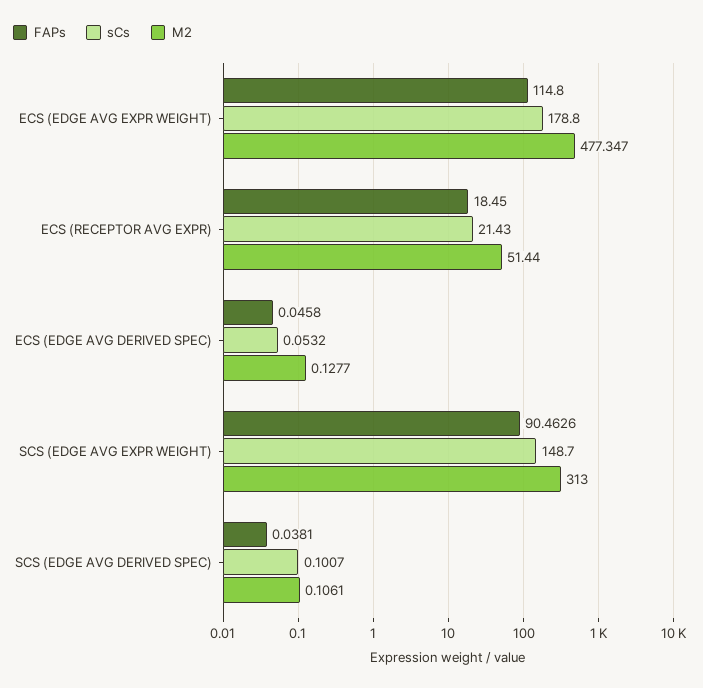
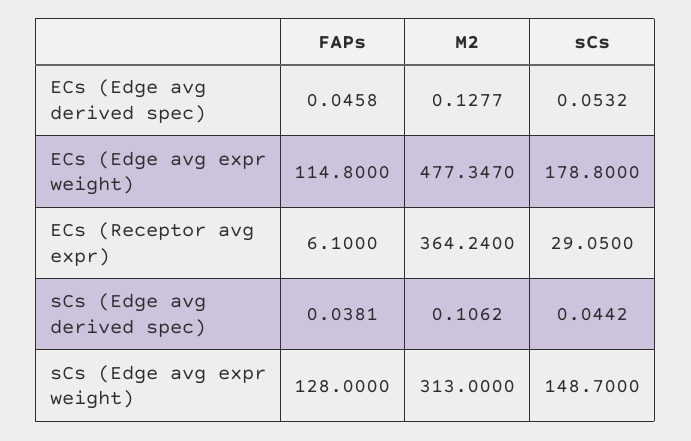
  {
    "FAPs": {
      "ECS (EDGE AVG EXPR WEIGHT)": 114.8,
-     "ECS (RECEPTOR AVG EXPR)": 18.45,
+     "ECS (RECEPTOR AVG EXPR)": 6.1,
      "ECS (EDGE AVG DERIVED SPEC)": 0.0458,
-     "SCS (EDGE AVG EXPR WEIGHT)": 90.4626,
+     "SCS (EDGE AVG EXPR WEIGHT)": 128,
      "SCS (EDGE AVG DERIVED SPEC)": 0.0381
    },
    "sCs": {
      "ECS (EDGE AVG EXPR WEIGHT)": 178.8,
-     "ECS (RECEPTOR AVG EXPR)": 21.43,
+     "ECS (RECEPTOR AVG EXPR)": 29.05,
      "ECS (EDGE AVG DERIVED SPEC)": 0.0532,
      "SCS (EDGE AVG EXPR WEIGHT)": 148.7,
-     "SCS (EDGE AVG DERIVED SPEC)": 0.1007
+     "SCS (EDGE AVG DERIVED SPEC)": 0.0442
    },
    "M2": {
      "ECS (EDGE AVG EXPR WEIGHT)": 477.347,
-     "ECS (RECEPTOR AVG EXPR)": 51.44,
+     "ECS (RECEPTOR AVG EXPR)": 364.24,
      "ECS (EDGE AVG DERIVED SPEC)": 0.1277,
      "SCS (EDGE AVG EXPR WEIGHT)": 313,
-     "SCS (EDGE AVG DERIVED SPEC)": 0.1061
+     "SCS (EDGE AVG DERIVED SPEC)": 0.1062
    }
  }

